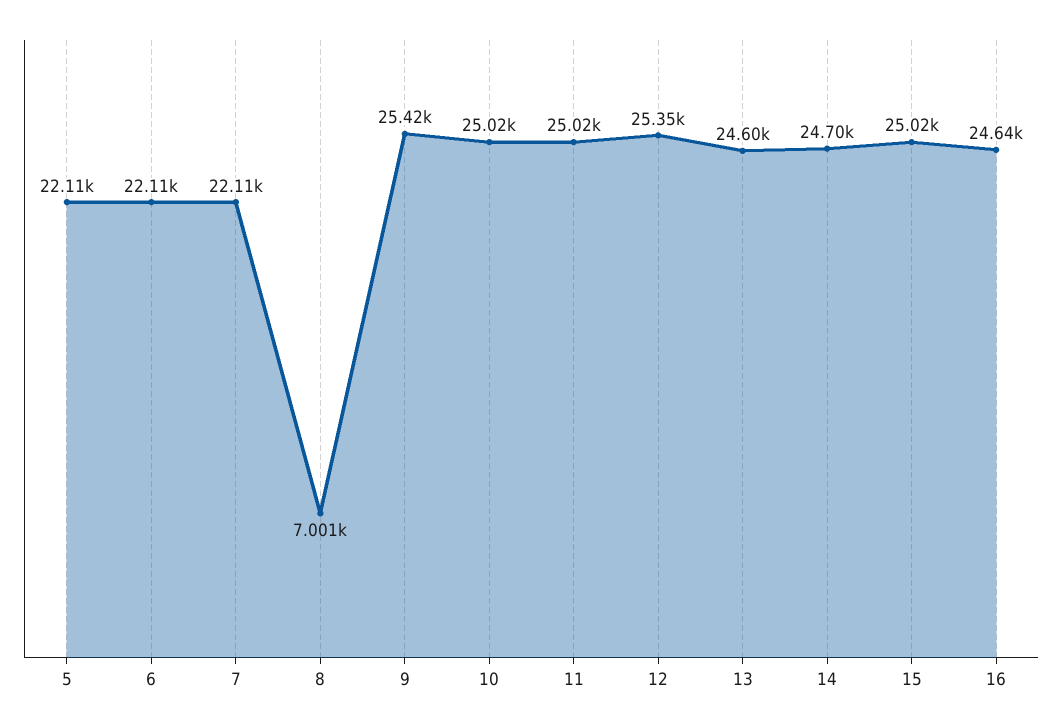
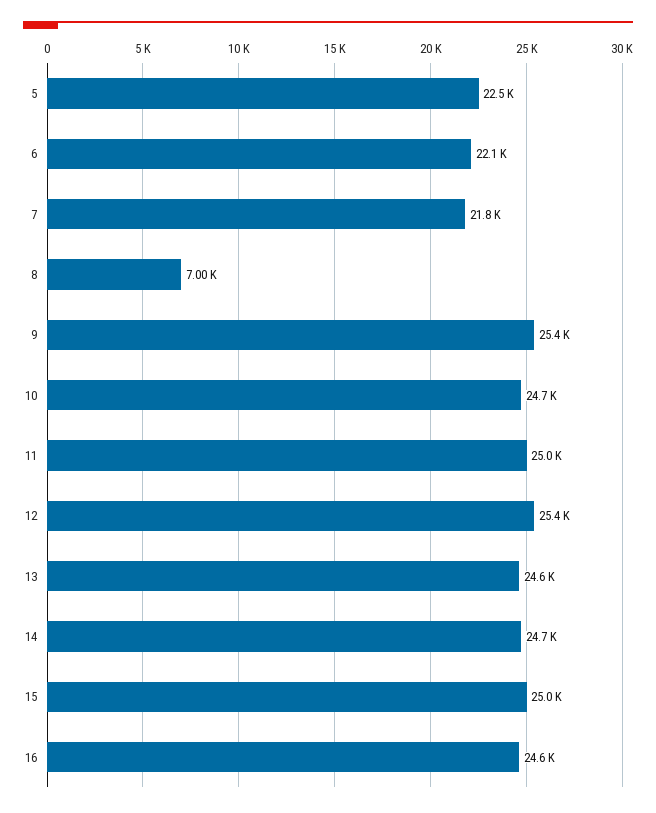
  {
-   "5": 22110,
+   "5": 22500,
    "6": 22110,
-   "7": 22110,
+   "7": 21800,
    "8": 7001,
    "9": 25420,
-   "10": 25020,
+   "10": 24700,
    "11": 25020,
    "12": 25350,
    "13": 24600,
    "14": 24700,
    "15": 25020,
    "16": 24640
  }

